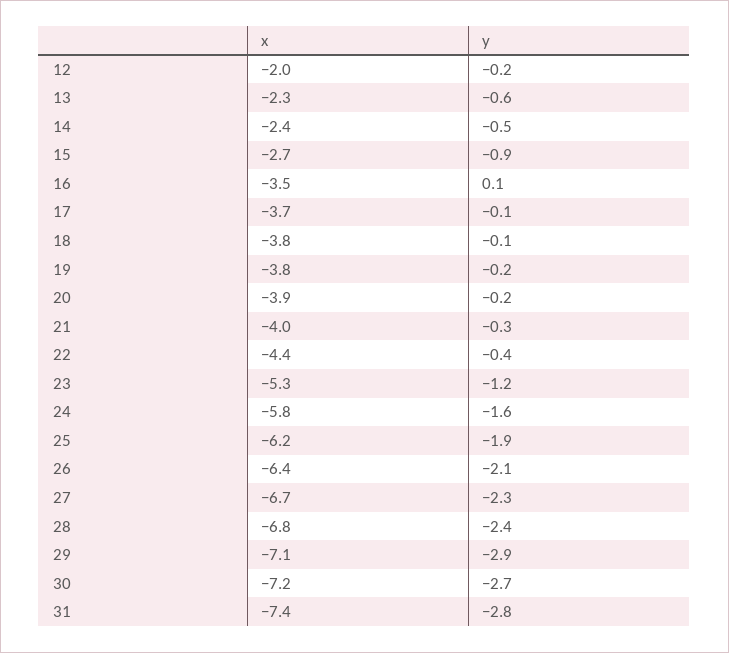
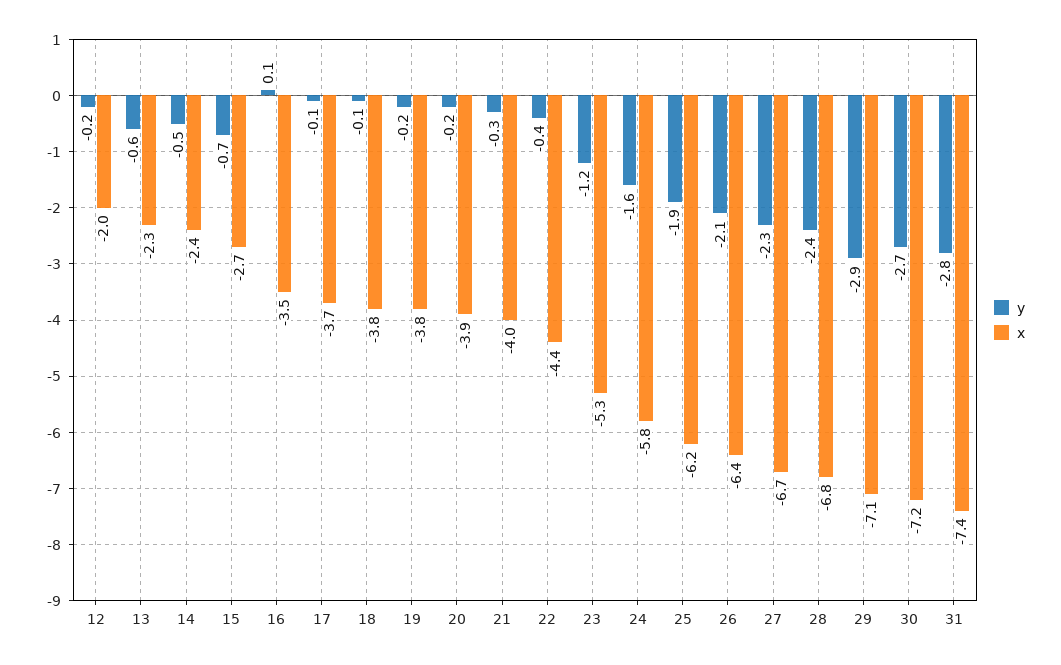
  {
    "x": {
      "12": -2,
      "13": -2.3,
      "14": -2.4,
      "15": -2.7,
      "16": -3.5,
      "17": -3.7,
      "18": -3.8,
      "19": -3.8,
      "20": -3.9,
      "21": -4,
      "22": -4.4,
      "23": -5.3,
      "24": -5.8,
      "25": -6.2,
      "26": -6.4,
      "27": -6.7,
      "28": -6.8,
      "29": -7.1,
      "30": -7.2,
      "31": -7.4
    },
    "y": {
      "12": -0.2,
      "13": -0.6,
      "14": -0.5,
-     "15": -0.9,
+     "15": -0.7,
      "16": 0.1,
      "17": -0.1,
      "18": -0.1,
      "19": -0.2,
      "20": -0.2,
      "21": -0.3,
      "22": -0.4,
      "23": -1.2,
      "24": -1.6,
      "25": -1.9,
      "26": -2.1,
      "27": -2.3,
      "28": -2.4,
      "29": -2.9,
      "30": -2.7,
      "31": -2.8
    }
  }

